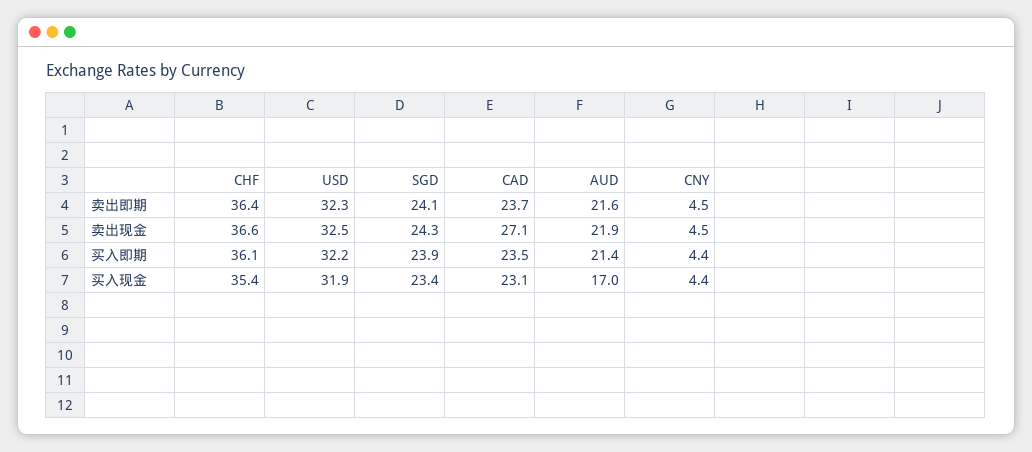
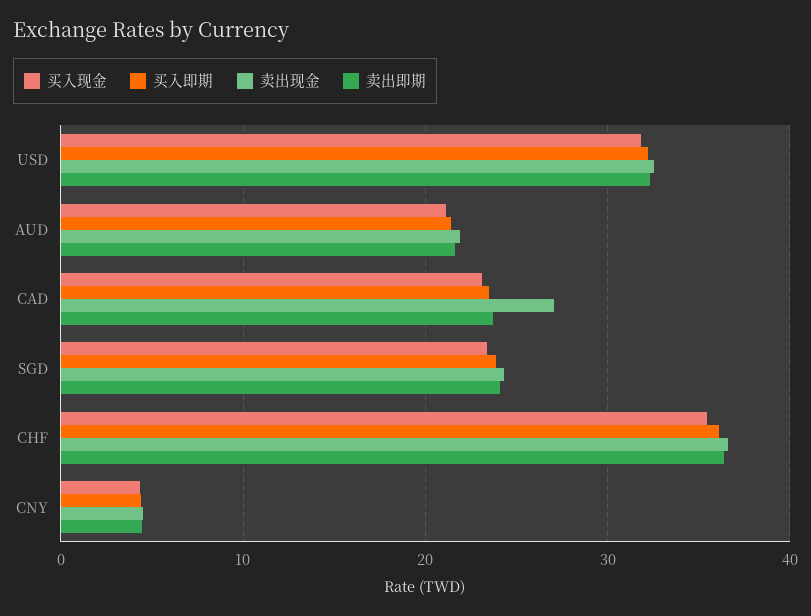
  {
    "卖出即期": {
      "CHF": 36.4,
      "USD": 32.3,
      "SGD": 24.1,
      "CAD": 23.7,
      "AUD": 21.6,
      "CNY": 4.5
    },
    "卖出现金": {
      "CHF": 36.6,
      "USD": 32.5,
      "SGD": 24.3,
      "CAD": 27.1,
      "AUD": 21.9,
      "CNY": 4.5
    },
    "买入即期": {
      "CHF": 36.1,
      "USD": 32.2,
      "SGD": 23.9,
      "CAD": 23.5,
      "AUD": 21.4,
      "CNY": 4.4
    },
    "买入现金": {
      "CHF": 35.4,
      "USD": 31.9,
      "SGD": 23.4,
      "CAD": 23.1,
-     "AUD": 17,
+     "AUD": 21,
      "CNY": 4.4
    }
  }

